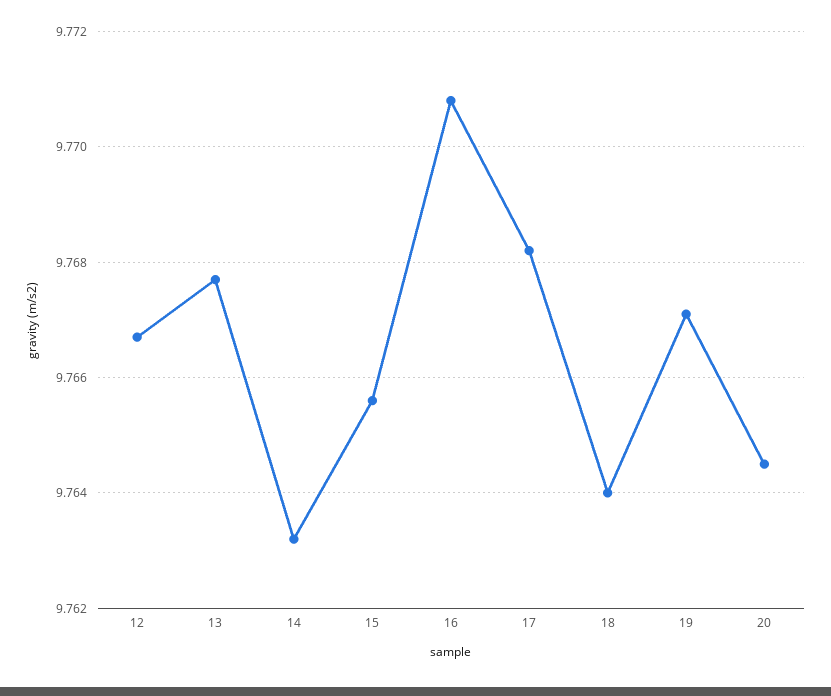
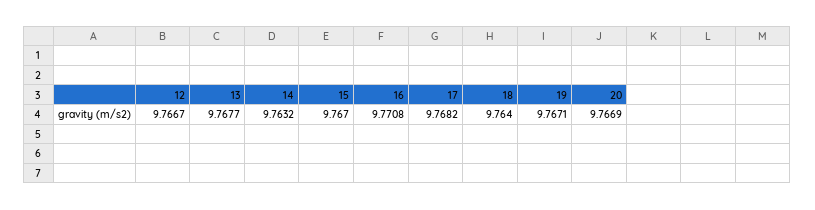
  {
    "12": 9.7667,
    "13": 9.7677,
    "14": 9.7632,
-   "15": 9.7655,
+   "15": 9.767,
    "16": 9.7708,
    "17": 9.7682,
    "18": 9.764,
    "19": 9.7671,
-   "20": 9.7645
+   "20": 9.7669
  }

